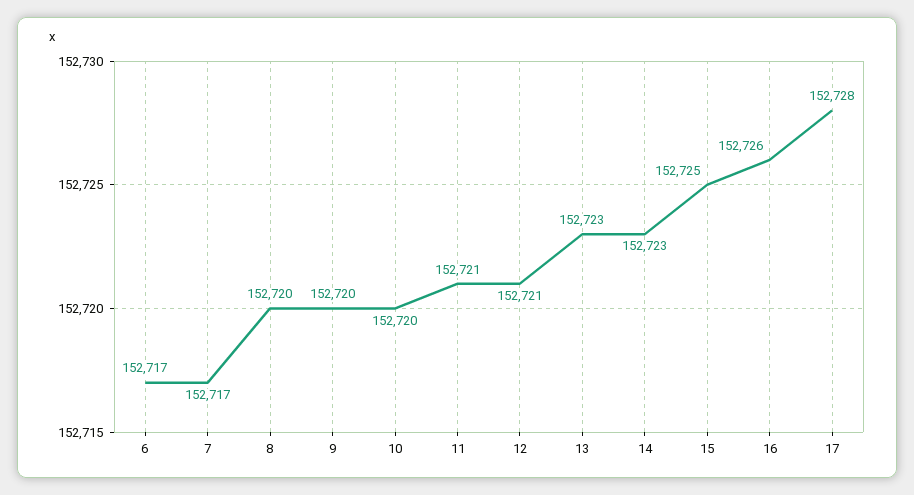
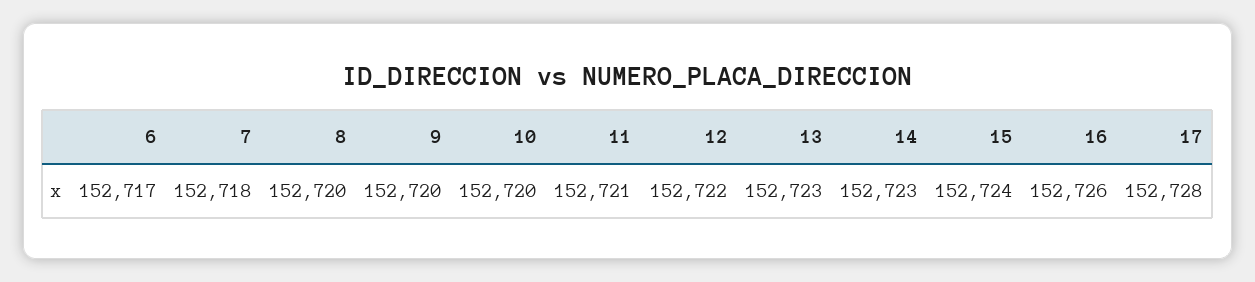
  {
    "6": 152717,
-   "7": 152717,
+   "7": 152718,
    "8": 152720,
    "9": 152720,
    "10": 152720,
    "11": 152721,
-   "12": 152721,
+   "12": 152722,
    "13": 152723,
    "14": 152723,
-   "15": 152725,
+   "15": 152724,
    "16": 152726,
    "17": 152728
  }

